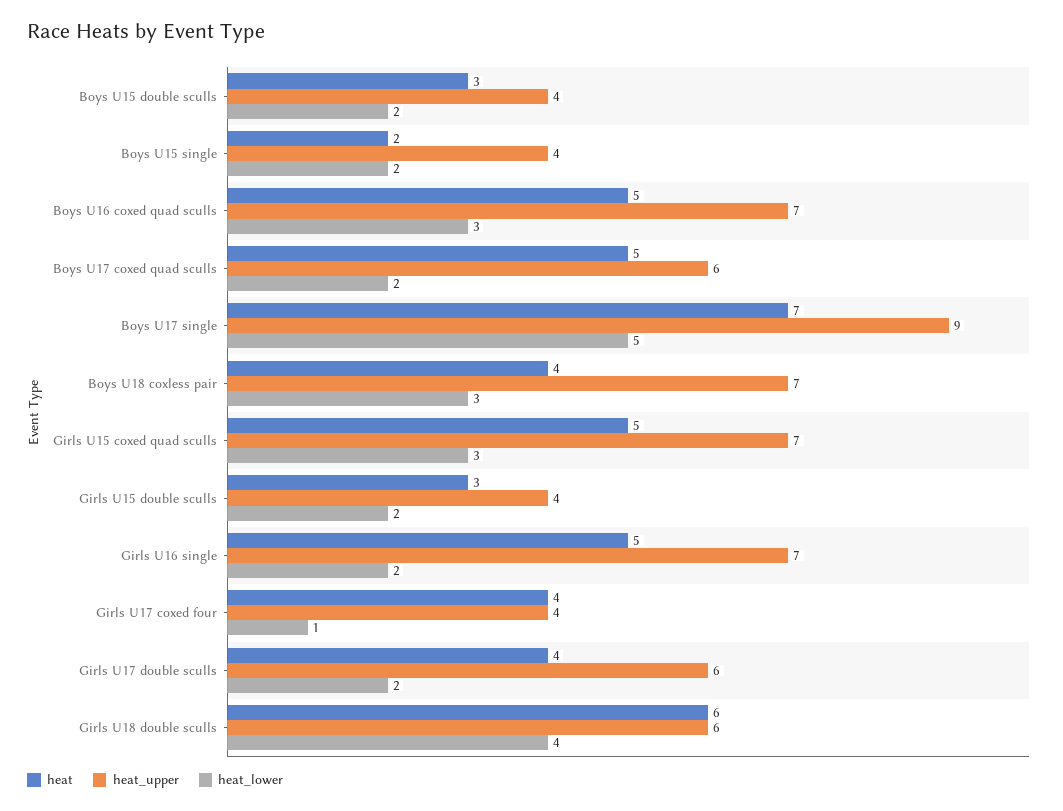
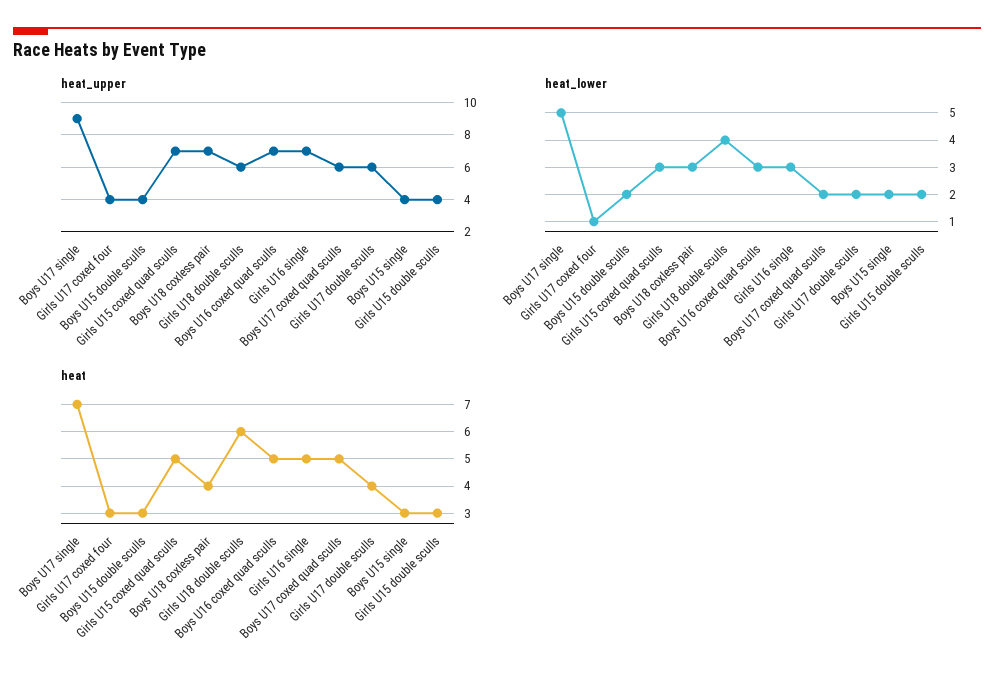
  {
    "heat": {
      "Boys U15 double sculls": 3,
-     "Boys U15 single": 2,
+     "Boys U15 single": 3,
      "Boys U16 coxed quad sculls": 5,
      "Boys U17 coxed quad sculls": 5,
      "Boys U17 single": 7,
      "Boys U18 coxless pair": 4,
      "Girls U15 coxed quad sculls": 5,
      "Girls U15 double sculls": 3,
      "Girls U16 single": 5,
-     "Girls U17 coxed four": 4,
+     "Girls U17 coxed four": 3,
      "Girls U17 double sculls": 4,
      "Girls U18 double sculls": 6
    },
    "heat_upper": {
      "Boys U15 double sculls": 4,
      "Boys U15 single": 4,
      "Boys U16 coxed quad sculls": 7,
      "Boys U17 coxed quad sculls": 6,
      "Boys U17 single": 9,
      "Boys U18 coxless pair": 7,
      "Girls U15 coxed quad sculls": 7,
      "Girls U15 double sculls": 4,
      "Girls U16 single": 7,
      "Girls U17 coxed four": 4,
      "Girls U17 double sculls": 6,
      "Girls U18 double sculls": 6
    },
    "heat_lower": {
      "Boys U15 double sculls": 2,
      "Boys U15 single": 2,
      "Boys U16 coxed quad sculls": 3,
      "Boys U17 coxed quad sculls": 2,
      "Boys U17 single": 5,
      "Boys U18 coxless pair": 3,
      "Girls U15 coxed quad sculls": 3,
      "Girls U15 double sculls": 2,
-     "Girls U16 single": 2,
+     "Girls U16 single": 3,
      "Girls U17 coxed four": 1,
      "Girls U17 double sculls": 2,
      "Girls U18 double sculls": 4
    }
  }

